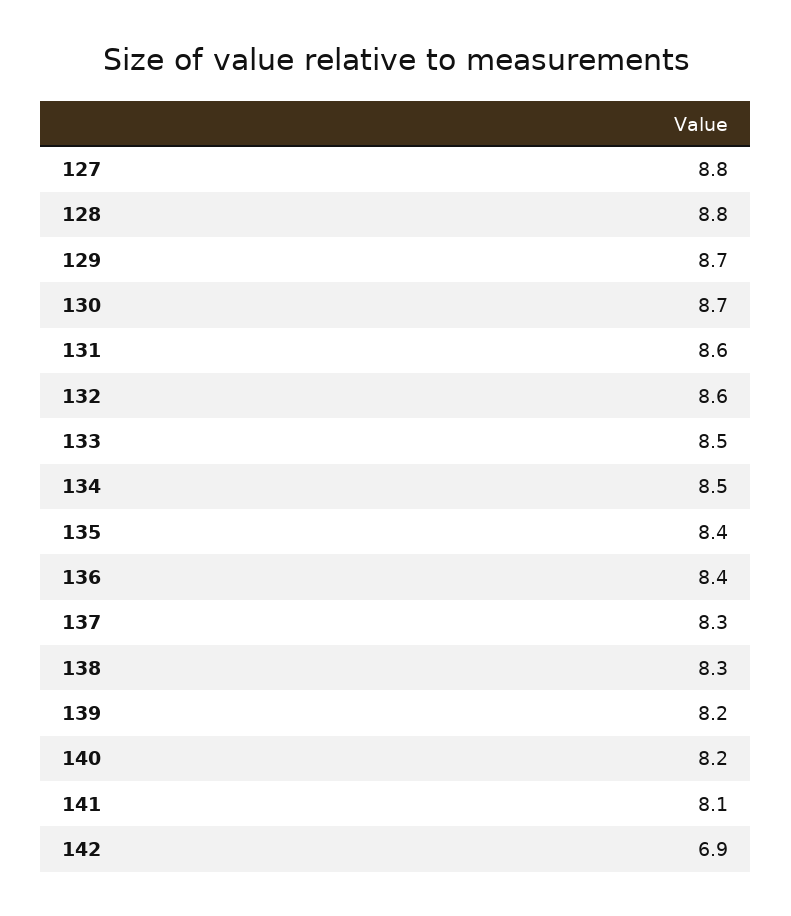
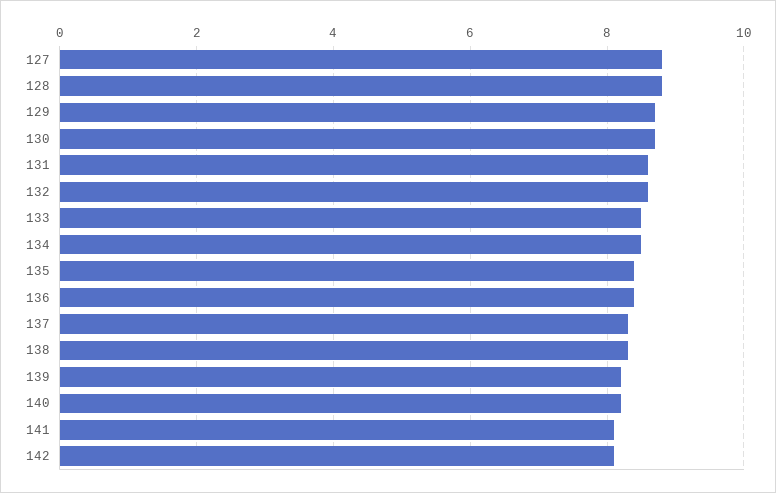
  {
    "127": 8.8,
    "128": 8.8,
    "129": 8.7,
    "130": 8.7,
    "131": 8.6,
    "132": 8.6,
    "133": 8.5,
    "134": 8.5,
    "135": 8.4,
    "136": 8.4,
    "137": 8.3,
    "138": 8.3,
    "139": 8.2,
    "140": 8.2,
    "141": 8.1,
-   "142": 6.9
+   "142": 8
  }

